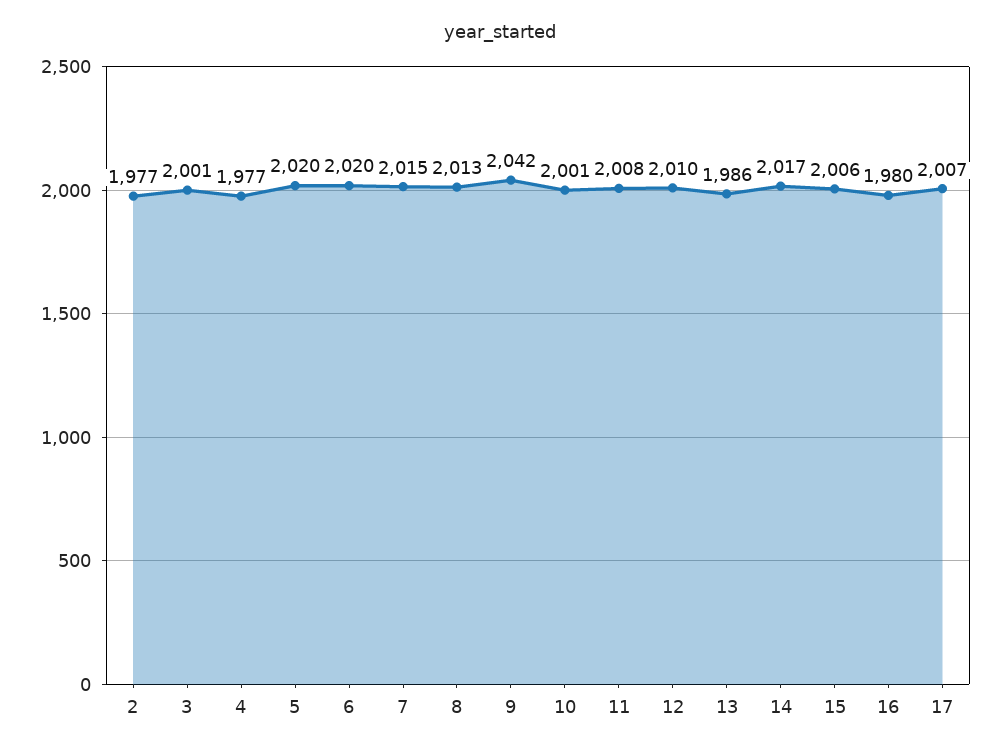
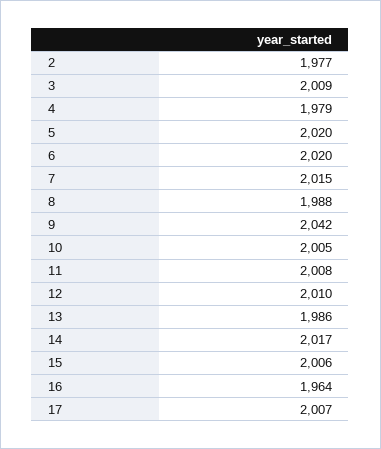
  {
    "2": 1977,
-   "3": 2001,
+   "3": 2009,
-   "4": 1977,
+   "4": 1979,
    "5": 2020,
    "6": 2020,
    "7": 2015,
-   "8": 2013,
+   "8": 1988,
    "9": 2042,
-   "10": 2001,
+   "10": 2005,
    "11": 2008,
    "12": 2010,
    "13": 1986,
    "14": 2017,
    "15": 2006,
-   "16": 1980,
+   "16": 1964,
    "17": 2007
  }

